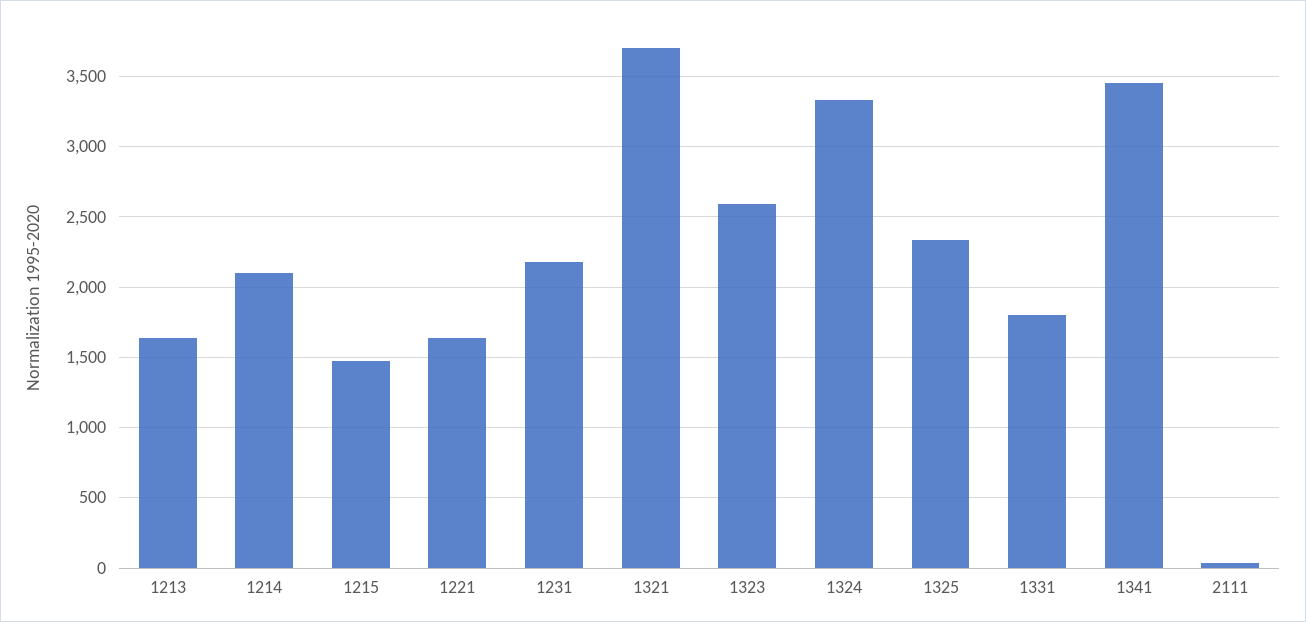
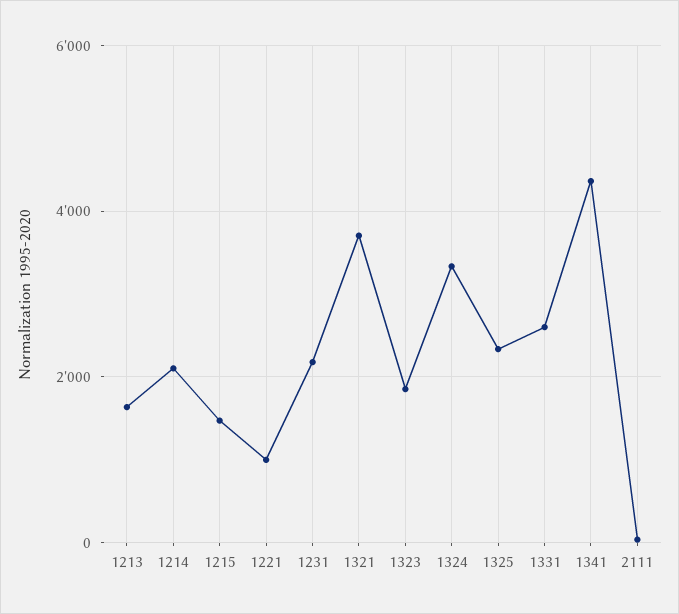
  {
    "1213": 1650,
    "1214": 2100,
    "1215": 1450,
-   "1221": 1650,
+   "1221": 1000,
    "1231": 2200,
    "1321": 3700,
-   "1323": 2600,
+   "1323": 1800,
    "1324": 3350,
    "1325": 2350,
-   "1331": 1800,
+   "1331": 2600,
-   "1341": 3450,
+   "1341": 4400,
    "2111": 50
  }

